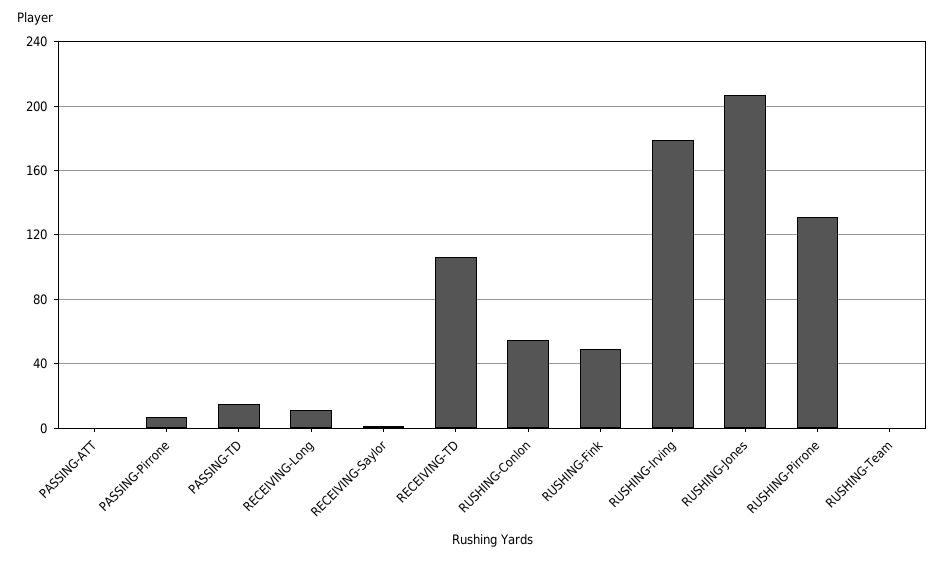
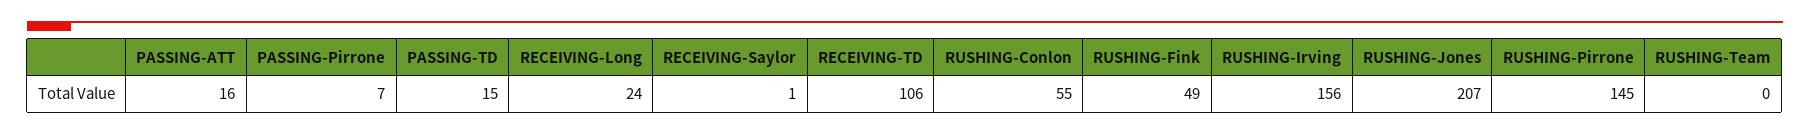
  {
-   "PASSING-ATT": 0,
+   "PASSING-ATT": 16,
    "PASSING-Pirrone": 7,
    "PASSING-TD": 15,
-   "RECEIVING-Long": 10,
+   "RECEIVING-Long": 24,
    "RECEIVING-Saylor": 1,
    "RECEIVING-TD": 106,
    "RUSHING-Conlon": 55,
    "RUSHING-Fink": 49,
-   "RUSHING-Irving": 180,
+   "RUSHING-Irving": 156,
    "RUSHING-Jones": 207,
-   "RUSHING-Pirrone": 130,
+   "RUSHING-Pirrone": 145,
    "RUSHING-Team": 0
  }

